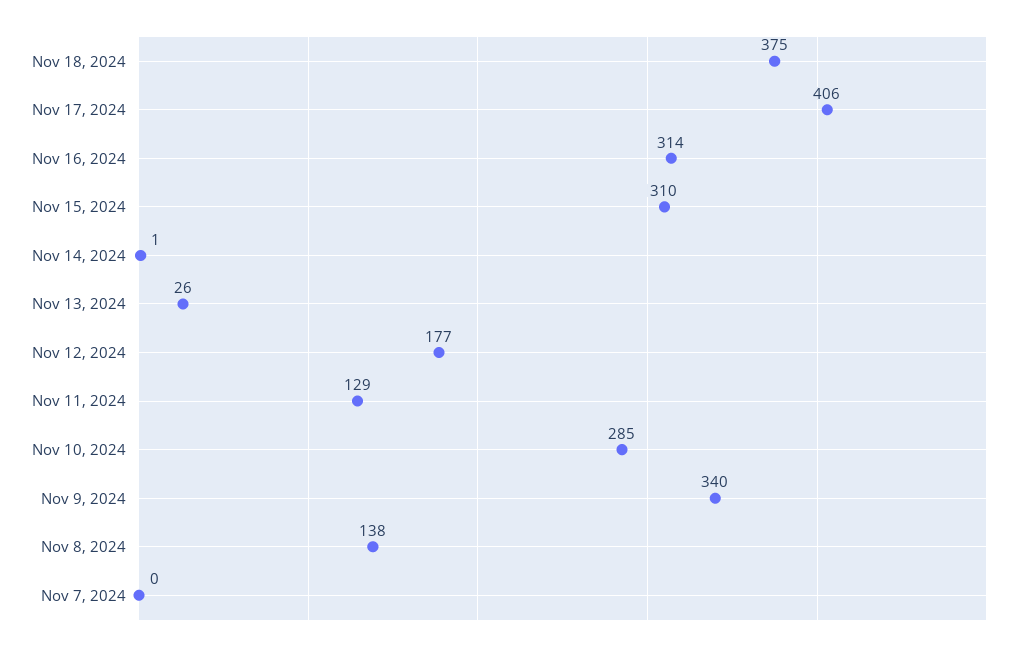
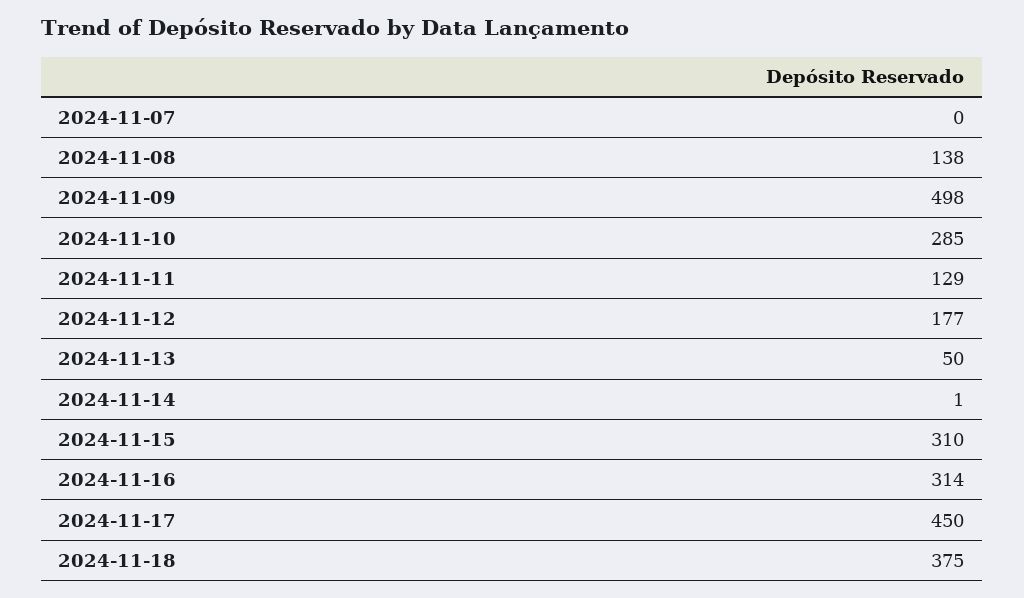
  {
    "Nov 18, 2024": 375,
-   "Nov 17, 2024": 406,
+   "Nov 17, 2024": 450,
    "Nov 16, 2024": 314,
    "Nov 15, 2024": 310,
    "Nov 14, 2024": 1,
-   "Nov 13, 2024": 26,
+   "Nov 13, 2024": 50,
    "Nov 12, 2024": 177,
    "Nov 11, 2024": 129,
    "Nov 10, 2024": 285,
-   "Nov 9, 2024": 340,
+   "Nov 9, 2024": 498,
    "Nov 8, 2024": 138,
    "Nov 7, 2024": 0
  }

